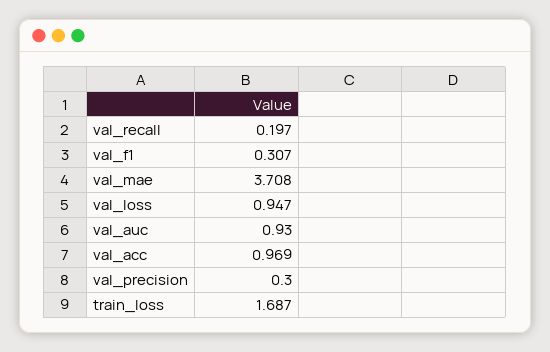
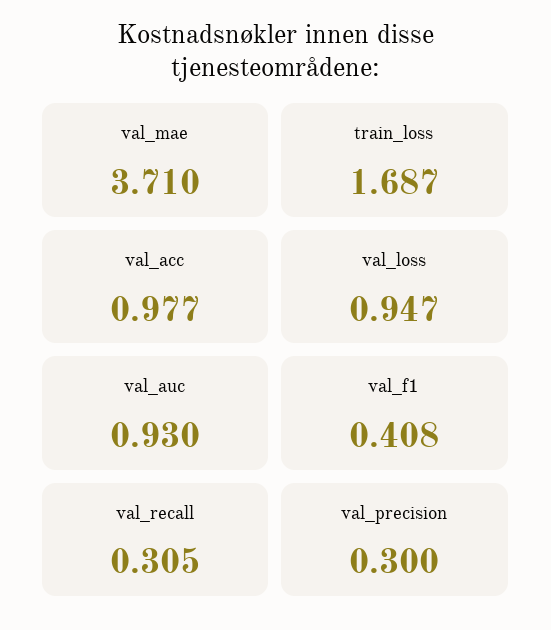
  {
-   "val_recall": 0.197,
+   "val_recall": 0.305,
-   "val_f1": 0.307,
+   "val_f1": 0.408,
-   "val_mae": 3.708,
+   "val_mae": 3.71,
    "val_loss": 0.947,
    "val_auc": 0.93,
-   "val_acc": 0.969,
+   "val_acc": 0.977,
    "val_precision": 0.3,
    "train_loss": 1.687
  }

